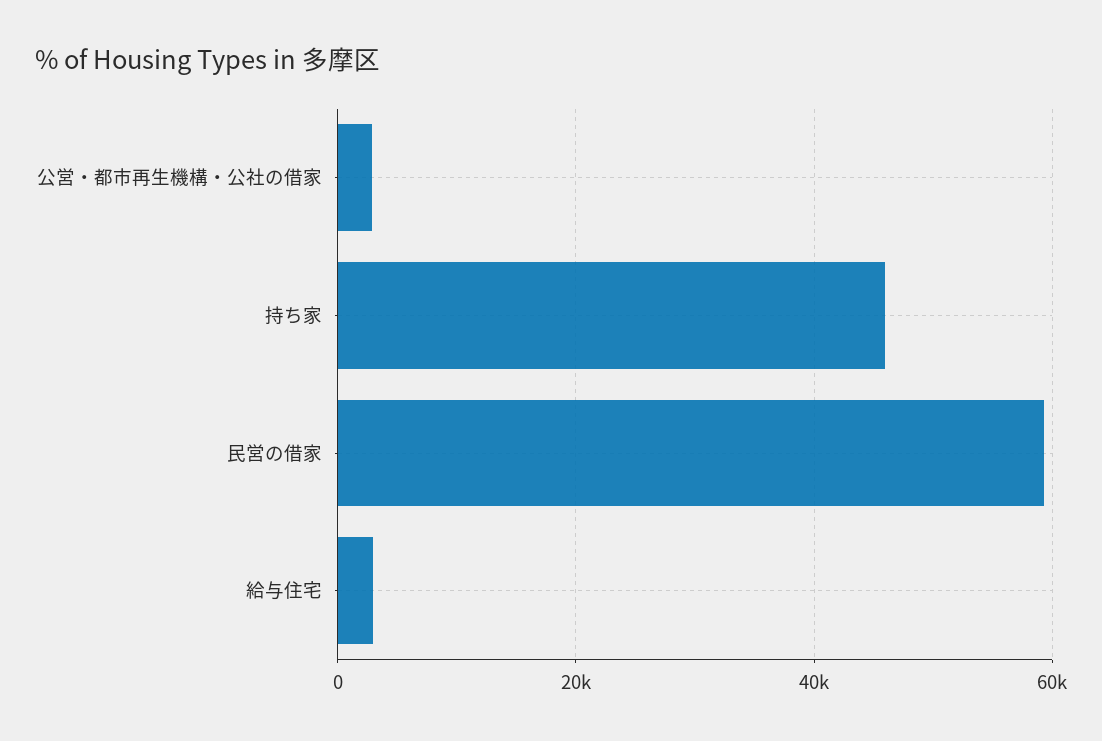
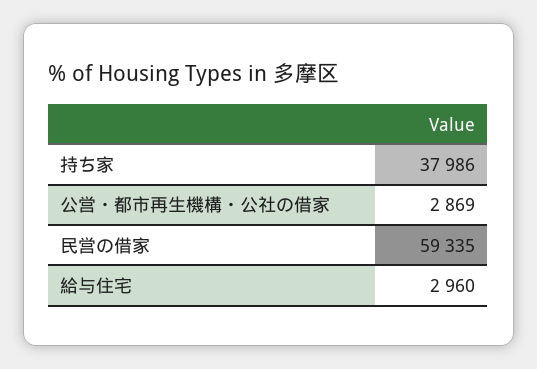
  {
    "公営・都市再生機構・公社の借家": 2869,
-   "持ち家": 46000,
+   "持ち家": 37986,
    "民営の借家": 59335,
    "給与住宅": 2960
  }

